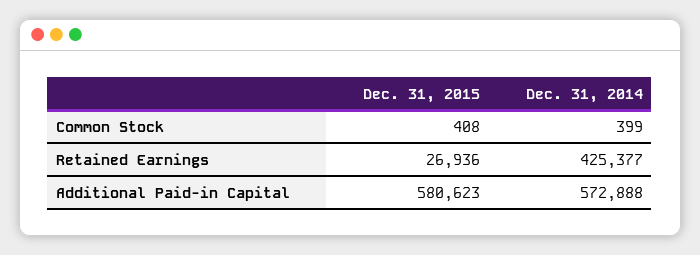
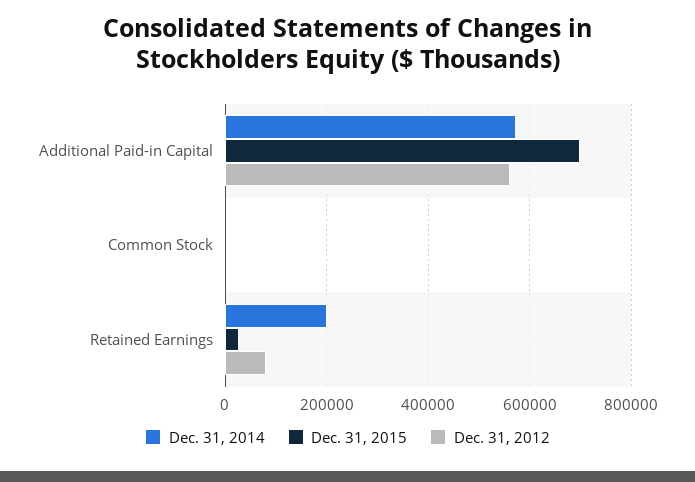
  {
    "Dec. 31, 2015": {
      "Common Stock": 408,
      "Retained Earnings": 26936,
-     "Additional Paid-in Capital": 580623
+     "Additional Paid-in Capital": 700000
    },
    "Dec. 31, 2014": {
      "Common Stock": 399,
-     "Retained Earnings": 425377,
+     "Retained Earnings": 200000,
      "Additional Paid-in Capital": 572888
-   }
+   },
+   "Dec. 31, 2012": {
+     "Additional Paid-in Capital": 560000,
+     "Common Stock": 0,
+     "Retained Earnings": 80000
+   }
  }

